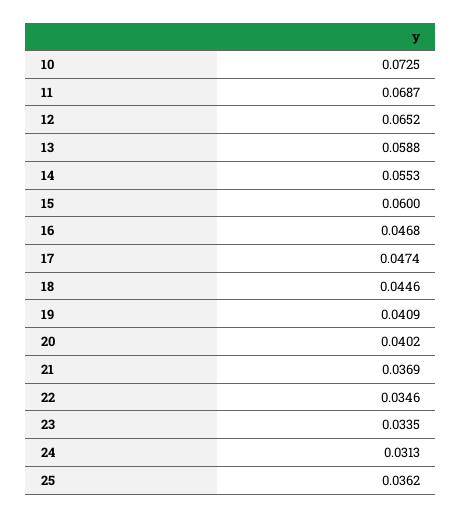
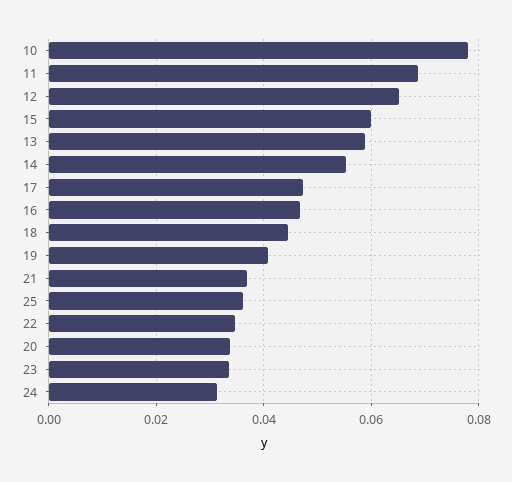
  {
-   "10": 0.0725,
+   "10": 0.078,
    "11": 0.0687,
    "12": 0.0652,
    "13": 0.0588,
    "14": 0.0553,
    "15": 0.06,
    "16": 0.0468,
    "17": 0.0474,
    "18": 0.0446,
    "19": 0.0409,
-   "20": 0.0402,
+   "20": 0.034,
    "21": 0.0369,
    "22": 0.0346,
    "23": 0.0335,
    "24": 0.0313,
    "25": 0.0362
  }

